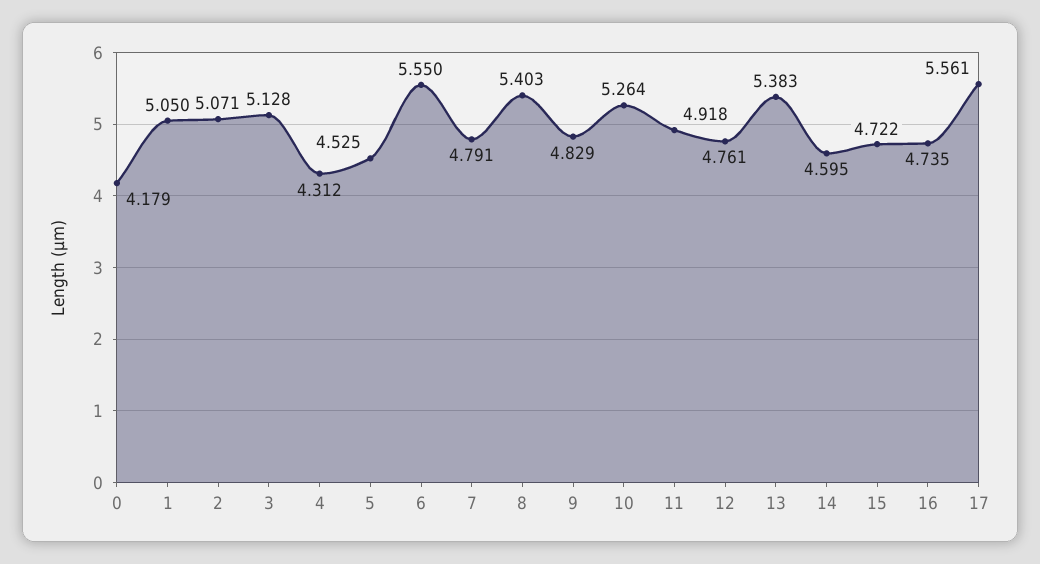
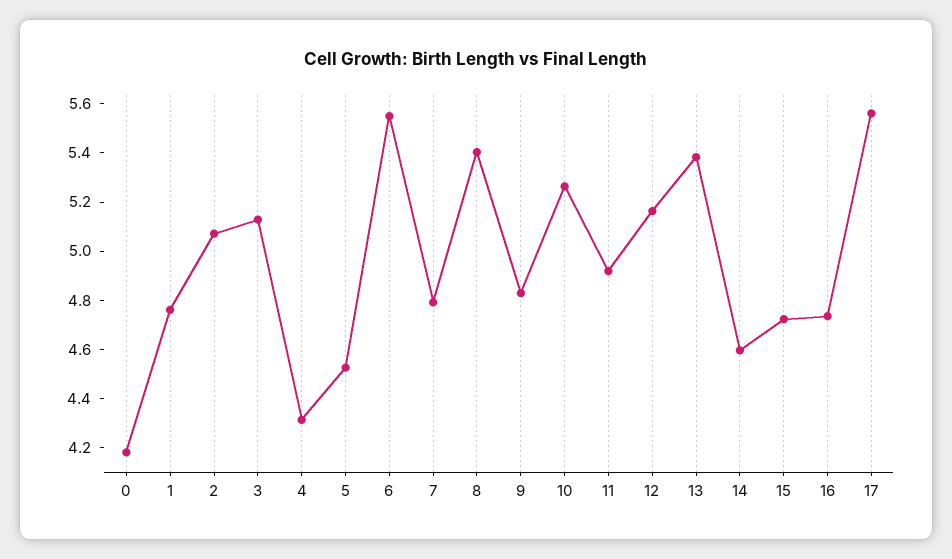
  {
    "0": 4.179,
-   "1": 5.05,
+   "1": 4.75,
    "2": 5.071,
    "3": 5.128,
    "4": 4.312,
    "5": 4.525,
    "6": 5.55,
    "7": 4.791,
    "8": 5.403,
    "9": 4.829,
    "10": 5.264,
    "11": 4.918,
-   "12": 4.761,
+   "12": 5.15,
    "13": 5.383,
    "14": 4.595,
    "15": 4.722,
    "16": 4.735,
    "17": 5.561
  }

